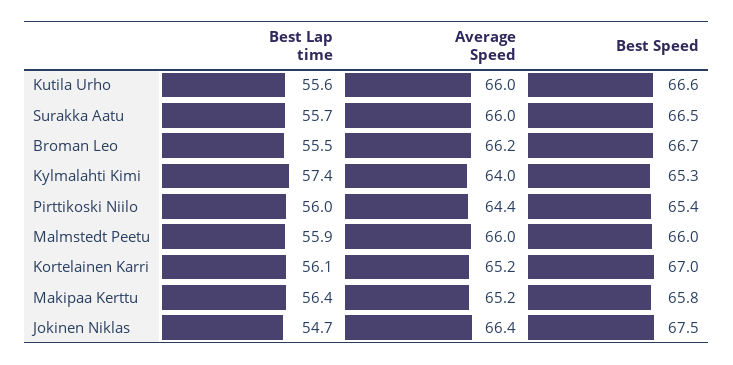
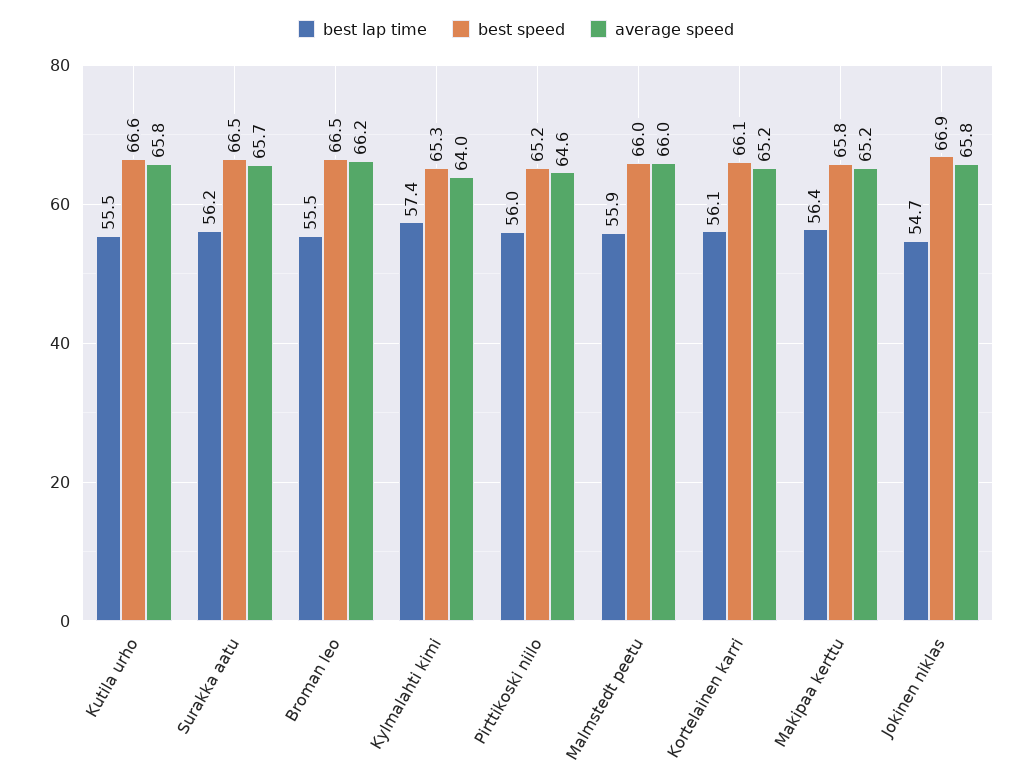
  {
    "Best Lap time": {
-     "Kutila Urho": 55.6,
+     "Kutila Urho": 55.5,
-     "Surakka Aatu": 55.7,
+     "Surakka Aatu": 56.2,
      "Broman Leo": 55.5,
      "Kylmalahti Kimi": 57.4,
      "Pirttikoski Niilo": 56,
      "Malmstedt Peetu": 55.9,
      "Kortelainen Karri": 56.1,
      "Makipaa Kerttu": 56.4,
      "Jokinen Niklas": 54.7
    },
    "Average Speed": {
-     "Kutila Urho": 66,
+     "Kutila Urho": 65.8,
-     "Surakka Aatu": 66,
+     "Surakka Aatu": 65.7,
      "Broman Leo": 66.2,
      "Kylmalahti Kimi": 64,
-     "Pirttikoski Niilo": 64.4,
+     "Pirttikoski Niilo": 64.6,
      "Malmstedt Peetu": 66,
      "Kortelainen Karri": 65.2,
      "Makipaa Kerttu": 65.2,
-     "Jokinen Niklas": 66.4
+     "Jokinen Niklas": 65.8
    },
    "Best Speed": {
      "Kutila Urho": 66.6,
      "Surakka Aatu": 66.5,
-     "Broman Leo": 66.7,
+     "Broman Leo": 66.5,
      "Kylmalahti Kimi": 65.3,
-     "Pirttikoski Niilo": 65.4,
+     "Pirttikoski Niilo": 65.2,
      "Malmstedt Peetu": 66,
-     "Kortelainen Karri": 67,
+     "Kortelainen Karri": 66.1,
      "Makipaa Kerttu": 65.8,
-     "Jokinen Niklas": 67.5
+     "Jokinen Niklas": 66.9
    }
  }

